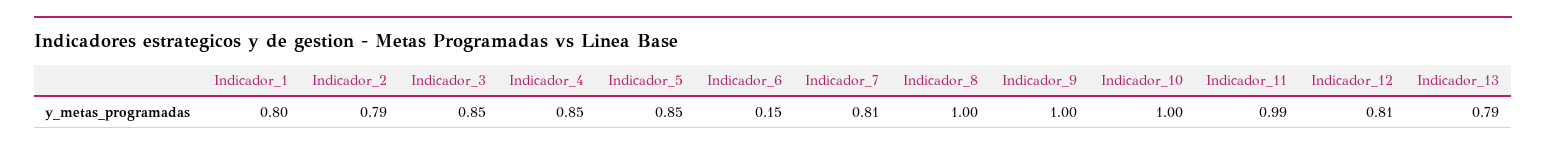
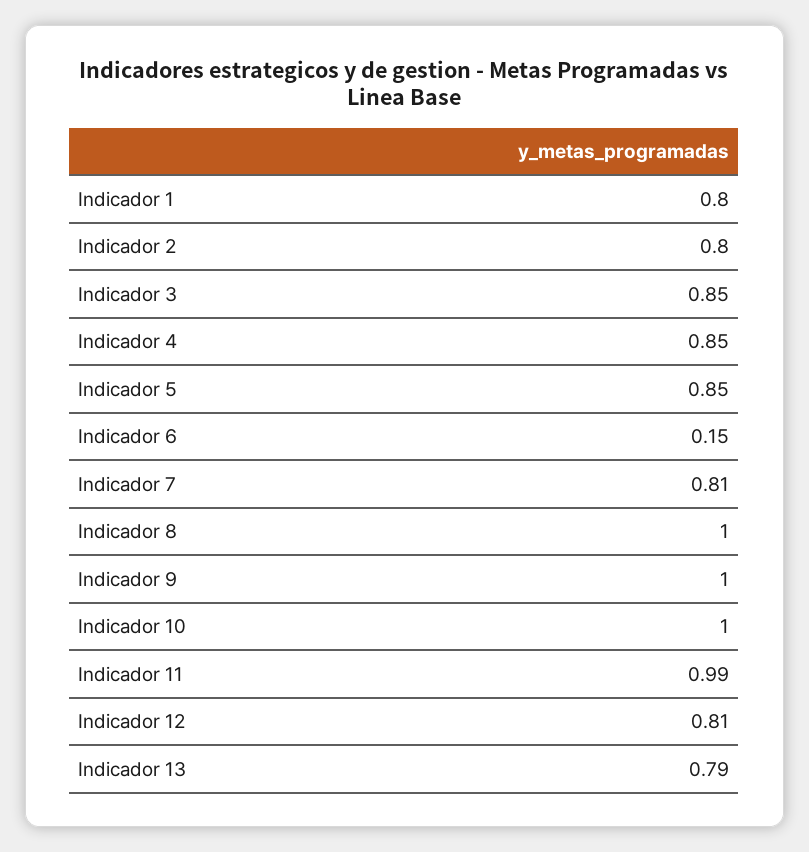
  {
    "Indicador_1": 0.8,
-   "Indicador_2": 0.79,
+   "Indicador_2": 0.8,
    "Indicador_3": 0.85,
    "Indicador_4": 0.85,
    "Indicador_5": 0.85,
    "Indicador_6": 0.15,
    "Indicador_7": 0.81,
    "Indicador_8": 1,
    "Indicador_9": 1,
    "Indicador_10": 1,
    "Indicador_11": 0.99,
    "Indicador_12": 0.81,
    "Indicador_13": 0.79
  }

